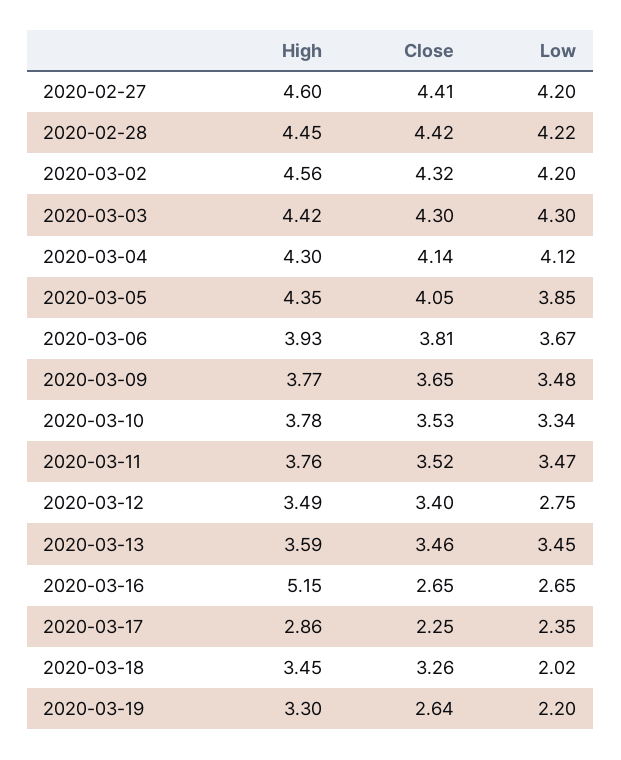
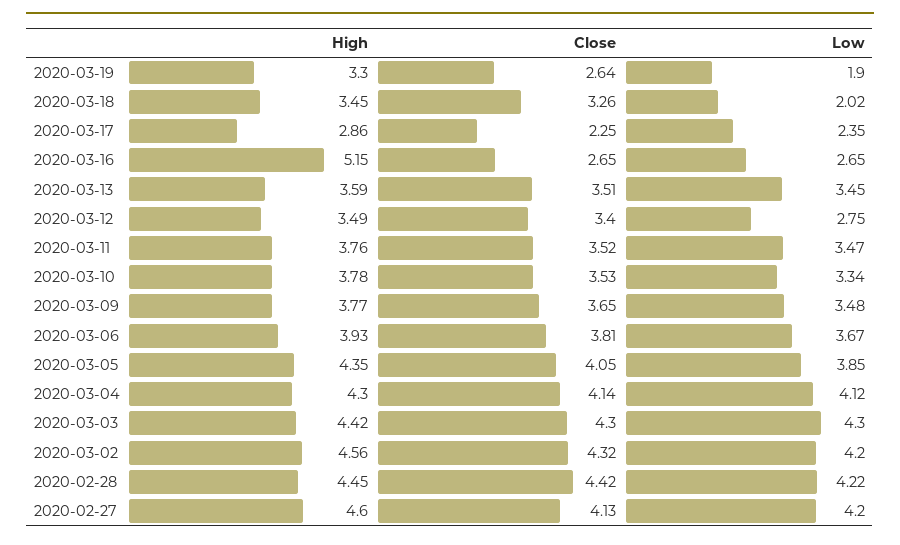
  {
    "High": {
      "2020-02-27": 4.6,
      "2020-02-28": 4.45,
      "2020-03-02": 4.56,
      "2020-03-03": 4.42,
      "2020-03-04": 4.3,
      "2020-03-05": 4.35,
      "2020-03-06": 3.93,
      "2020-03-09": 3.77,
      "2020-03-10": 3.78,
      "2020-03-11": 3.76,
      "2020-03-12": 3.49,
      "2020-03-13": 3.59,
      "2020-03-16": 5.15,
      "2020-03-17": 2.86,
      "2020-03-18": 3.45,
      "2020-03-19": 3.3
    },
    "Close": {
-     "2020-02-27": 4.41,
+     "2020-02-27": 4.13,
      "2020-02-28": 4.42,
      "2020-03-02": 4.32,
      "2020-03-03": 4.3,
      "2020-03-04": 4.14,
      "2020-03-05": 4.05,
      "2020-03-06": 3.81,
      "2020-03-09": 3.65,
      "2020-03-10": 3.53,
      "2020-03-11": 3.52,
      "2020-03-12": 3.4,
-     "2020-03-13": 3.46,
+     "2020-03-13": 3.51,
      "2020-03-16": 2.65,
      "2020-03-17": 2.25,
      "2020-03-18": 3.26,
      "2020-03-19": 2.64
    },
    "Low": {
      "2020-02-27": 4.2,
      "2020-02-28": 4.22,
      "2020-03-02": 4.2,
      "2020-03-03": 4.3,
      "2020-03-04": 4.12,
      "2020-03-05": 3.85,
      "2020-03-06": 3.67,
      "2020-03-09": 3.48,
      "2020-03-10": 3.34,
      "2020-03-11": 3.47,
      "2020-03-12": 2.75,
      "2020-03-13": 3.45,
      "2020-03-16": 2.65,
      "2020-03-17": 2.35,
      "2020-03-18": 2.02,
-     "2020-03-19": 2.2
+     "2020-03-19": 1.9
    }
  }

